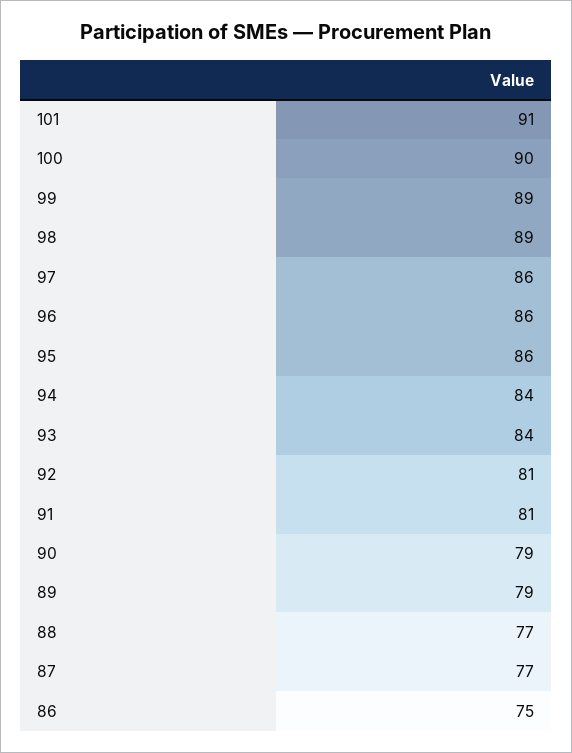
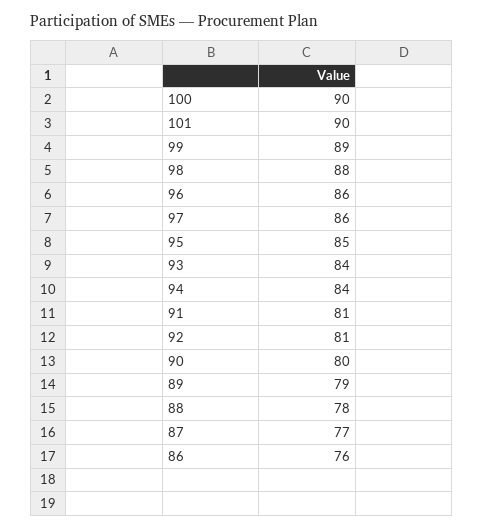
  {
-   "101": 91,
+   "101": 90,
    "100": 90,
    "99": 89,
-   "98": 89,
+   "98": 88,
    "97": 86,
    "96": 86,
-   "95": 86,
+   "95": 85,
    "94": 84,
    "93": 84,
    "92": 81,
    "91": 81,
-   "90": 79,
+   "90": 80,
    "89": 79,
-   "88": 77,
+   "88": 78,
    "87": 77,
-   "86": 75
+   "86": 76
  }

